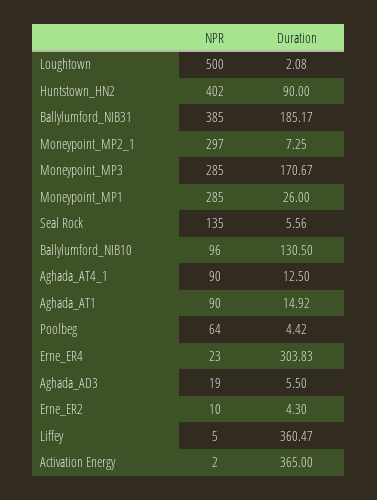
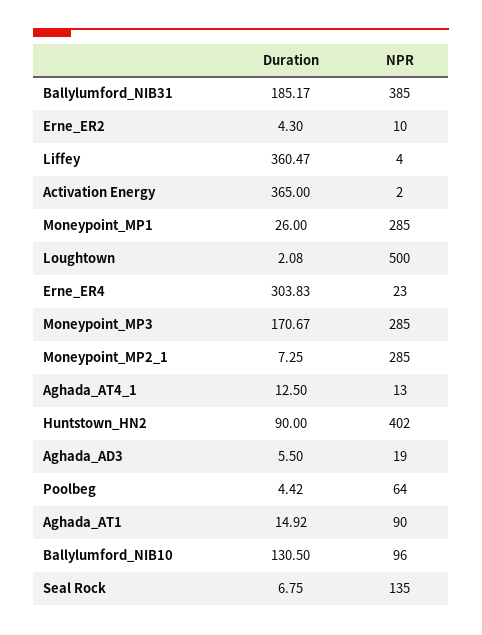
  {
    "NPR": {
      "Loughtown": 500,
      "Huntstown_HN2": 402,
      "Ballylumford_NIB31": 385,
-     "Moneypoint_MP2_1": 297,
+     "Moneypoint_MP2_1": 285,
      "Moneypoint_MP3": 285,
      "Moneypoint_MP1": 285,
      "Seal Rock": 135,
      "Ballylumford_NIB10": 96,
-     "Aghada_AT4_1": 90,
+     "Aghada_AT4_1": 13,
      "Aghada_AT1": 90,
      "Poolbeg": 64,
      "Erne_ER4": 23,
      "Aghada_AD3": 19,
      "Erne_ER2": 10,
-     "Liffey": 5,
+     "Liffey": 4,
      "Activation Energy": 2
    },
    "Duration": {
      "Loughtown": 2.08,
      "Huntstown_HN2": 90,
      "Ballylumford_NIB31": 185.17,
      "Moneypoint_MP2_1": 7.25,
      "Moneypoint_MP3": 170.67,
      "Moneypoint_MP1": 26,
-     "Seal Rock": 5.56,
+     "Seal Rock": 6.75,
      "Ballylumford_NIB10": 130.5,
      "Aghada_AT4_1": 12.5,
      "Aghada_AT1": 14.92,
      "Poolbeg": 4.42,
      "Erne_ER4": 303.83,
      "Aghada_AD3": 5.5,
      "Erne_ER2": 4.3,
      "Liffey": 360.47,
      "Activation Energy": 365
    }
  }

